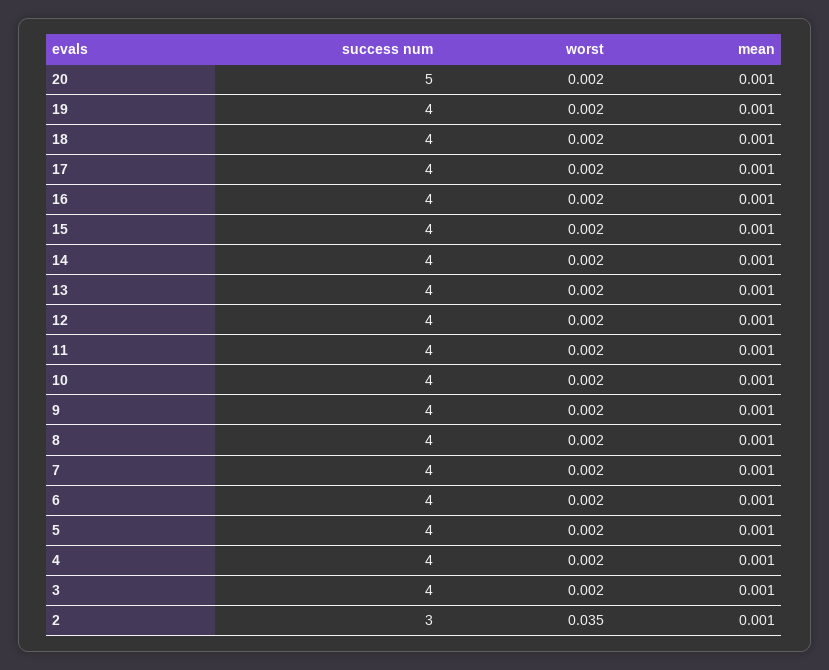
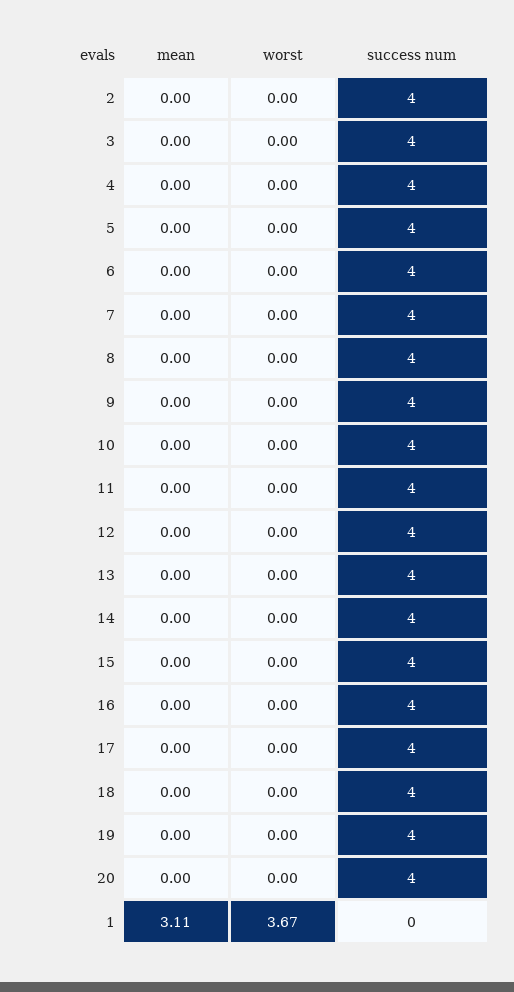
  {
    "success num": {
-     "20": 5,
+     "20": 4,
      "19": 4,
      "18": 4,
      "17": 4,
      "16": 4,
      "15": 4,
      "14": 4,
      "13": 4,
      "12": 4,
      "11": 4,
      "10": 4,
      "9": 4,
      "8": 4,
      "7": 4,
      "6": 4,
      "5": 4,
      "4": 4,
      "3": 4,
-     "2": 3
+     "2": 4,
+     "1": 0
    },
    "worst": {
      "20": 0.002,
      "19": 0.002,
      "18": 0.002,
      "17": 0.002,
      "16": 0.002,
      "15": 0.002,
      "14": 0.002,
      "13": 0.002,
      "12": 0.002,
      "11": 0.002,
      "10": 0.002,
      "9": 0.002,
      "8": 0.002,
      "7": 0.002,
      "6": 0.002,
      "5": 0.002,
      "4": 0.002,
      "3": 0.002,
-     "2": 0.035
+     "2": 0,
+     "1": 3.67
    },
    "mean": {
      "20": 0.001,
      "19": 0.001,
      "18": 0.001,
      "17": 0.001,
      "16": 0.001,
      "15": 0.001,
      "14": 0.001,
      "13": 0.001,
      "12": 0.001,
      "11": 0.001,
      "10": 0.001,
      "9": 0.001,
      "8": 0.001,
      "7": 0.001,
      "6": 0.001,
      "5": 0.001,
      "4": 0.001,
      "3": 0.001,
-     "2": 0.001
+     "2": 0.001,
+     "1": 3.11
    }
  }

